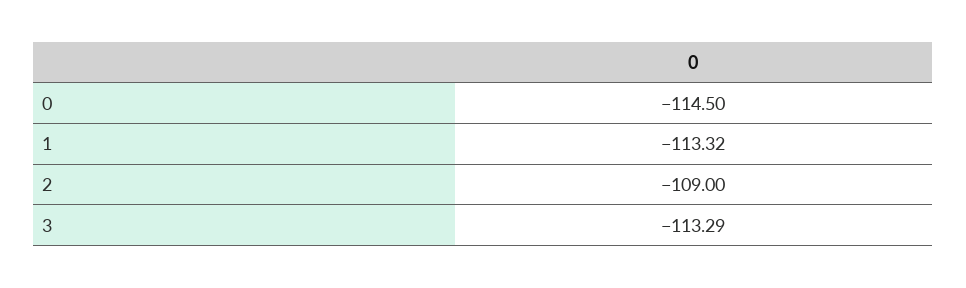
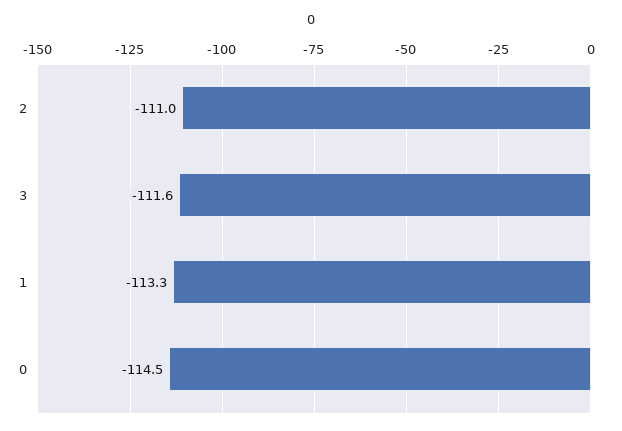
  {
    "0": -114.5,
    "1": -113.32,
-   "2": -109,
+   "2": -111,
-   "3": -113.29
+   "3": -111.6
  }

